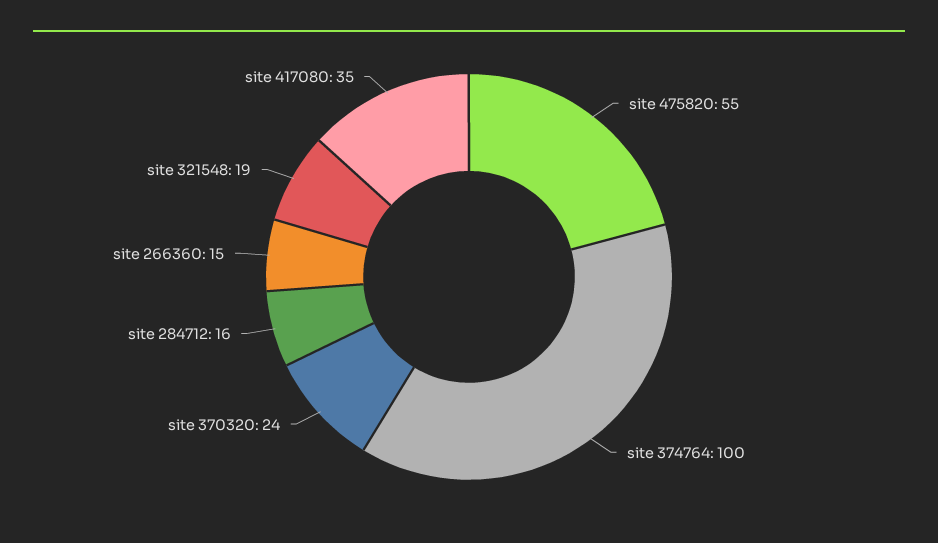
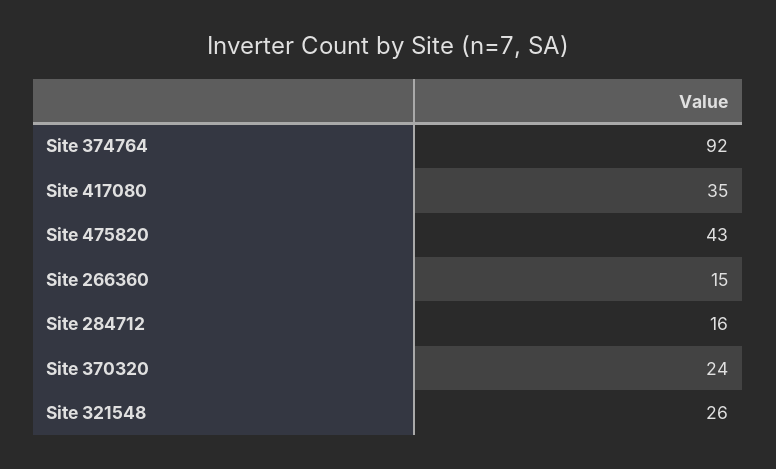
  {
-   "site 475820": 55,
+   "site 475820": 43,
-   "site 374764": 100,
+   "site 374764": 92,
    "site 370320": 24,
    "site 284712": 16,
    "site 266360": 15,
-   "site 321548": 19,
+   "site 321548": 26,
    "site 417080": 35
  }

